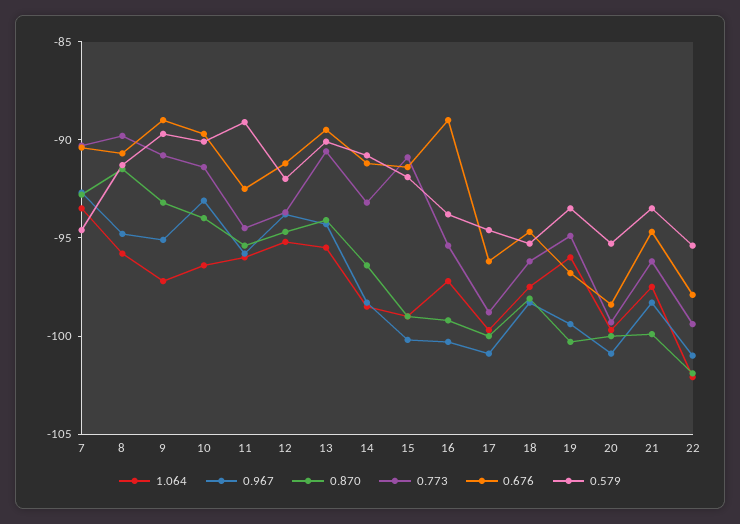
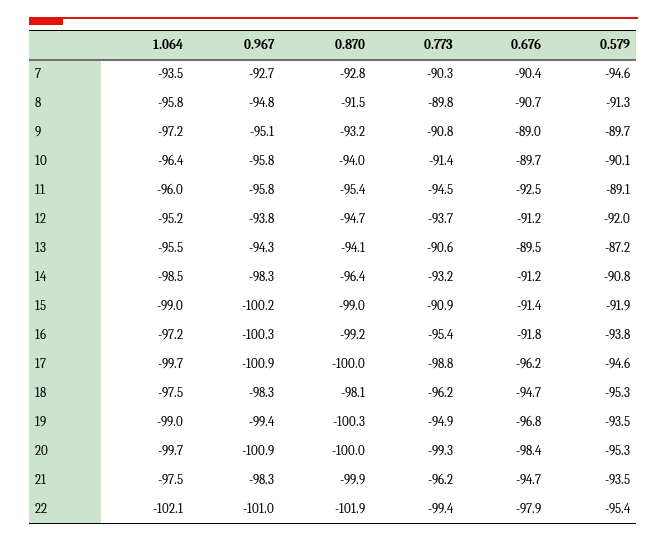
  {
    "1.064": {
      "7": -93.5,
      "8": -95.8,
      "9": -97.2,
      "10": -96.4,
      "11": -96,
      "12": -95.2,
      "13": -95.5,
      "14": -98.5,
      "15": -99,
      "16": -97.2,
      "17": -99.7,
      "18": -97.5,
-     "19": -96,
+     "19": -99,
      "20": -99.7,
      "21": -97.5,
      "22": -102.1
    },
    "0.967": {
      "7": -92.7,
      "8": -94.8,
      "9": -95.1,
-     "10": -93,
+     "10": -95.8,
      "11": -95.8,
      "12": -93.8,
      "13": -94.3,
      "14": -98.3,
      "15": -100.2,
      "16": -100.3,
      "17": -100.9,
      "18": -98.3,
      "19": -99.4,
      "20": -100.9,
      "21": -98.3,
      "22": -101
    },
    "0.870": {
      "7": -92.8,
      "8": -91.5,
      "9": -93.2,
      "10": -94,
      "11": -95.4,
      "12": -94.7,
      "13": -94.1,
      "14": -96.4,
      "15": -99,
      "16": -99.2,
      "17": -100,
      "18": -98.1,
      "19": -100.3,
      "20": -100,
      "21": -99.9,
      "22": -101.9
    },
    "0.773": {
      "7": -90.3,
      "8": -89.8,
      "9": -90.8,
      "10": -91.4,
      "11": -94.5,
      "12": -93.7,
      "13": -90.6,
      "14": -93.2,
      "15": -90.9,
      "16": -95.4,
      "17": -98.8,
      "18": -96.2,
      "19": -94.9,
      "20": -99.3,
      "21": -96.2,
      "22": -99.4
    },
    "0.676": {
      "7": -90.4,
      "8": -90.7,
      "9": -89,
      "10": -89.7,
      "11": -92.5,
      "12": -91.2,
      "13": -89.5,
      "14": -91.2,
      "15": -91.4,
-     "16": -89,
+     "16": -91.8,
      "17": -96.2,
      "18": -94.7,
      "19": -96.8,
      "20": -98.4,
      "21": -94.7,
      "22": -97.9
    },
    "0.579": {
      "7": -94.6,
      "8": -91.3,
      "9": -89.7,
      "10": -90.1,
      "11": -89.1,
      "12": -92,
-     "13": -90,
+     "13": -87.2,
      "14": -90.8,
      "15": -91.9,
      "16": -93.8,
      "17": -94.6,
      "18": -95.3,
      "19": -93.5,
      "20": -95.3,
      "21": -93.5,
      "22": -95.4
    }
  }

